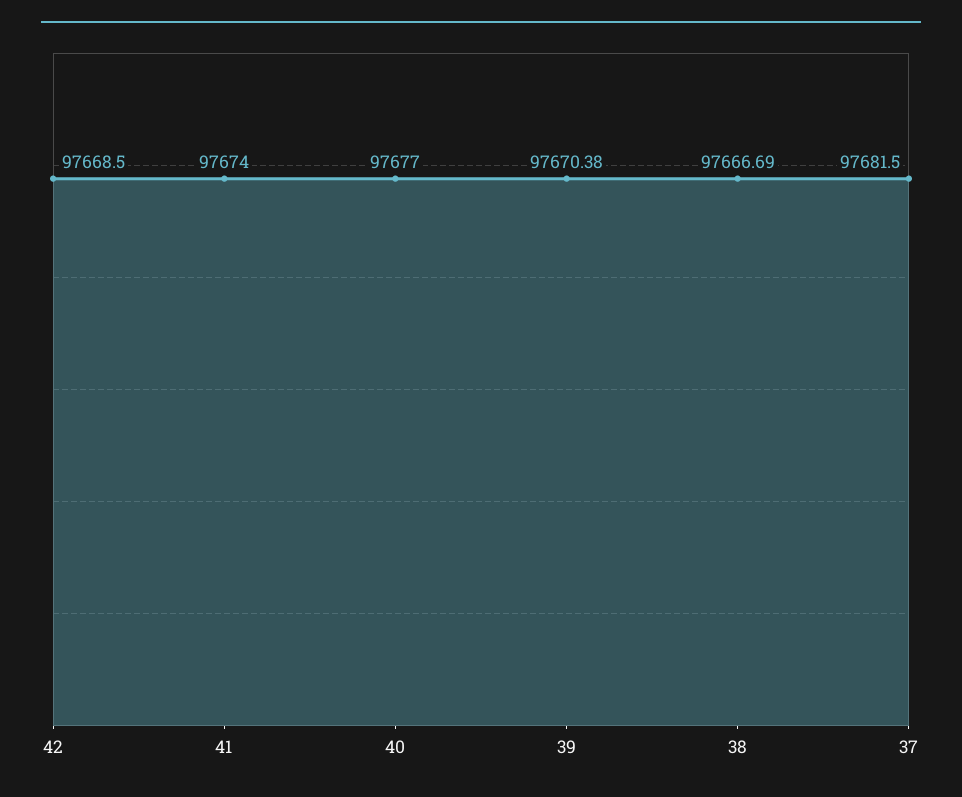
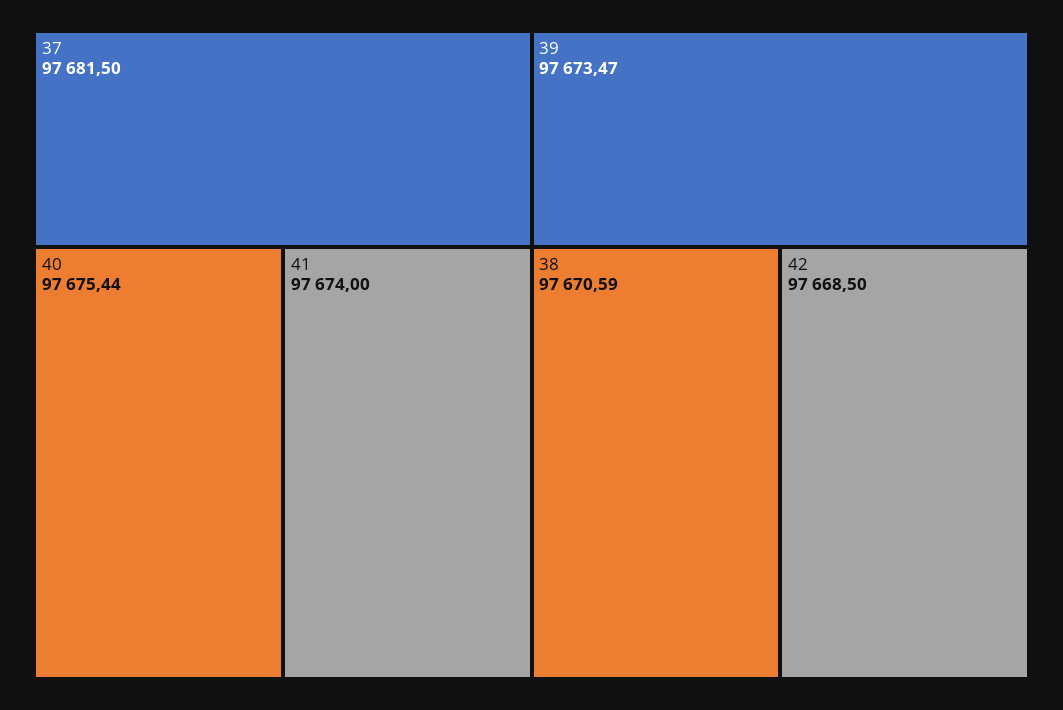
  {
    "42": 97668.5,
    "41": 97674,
-   "40": 97677,
+   "40": 97675.44,
-   "39": 97670.38,
+   "39": 97673.47,
-   "38": 97666.69,
+   "38": 97670.59,
    "37": 97681.5
  }

